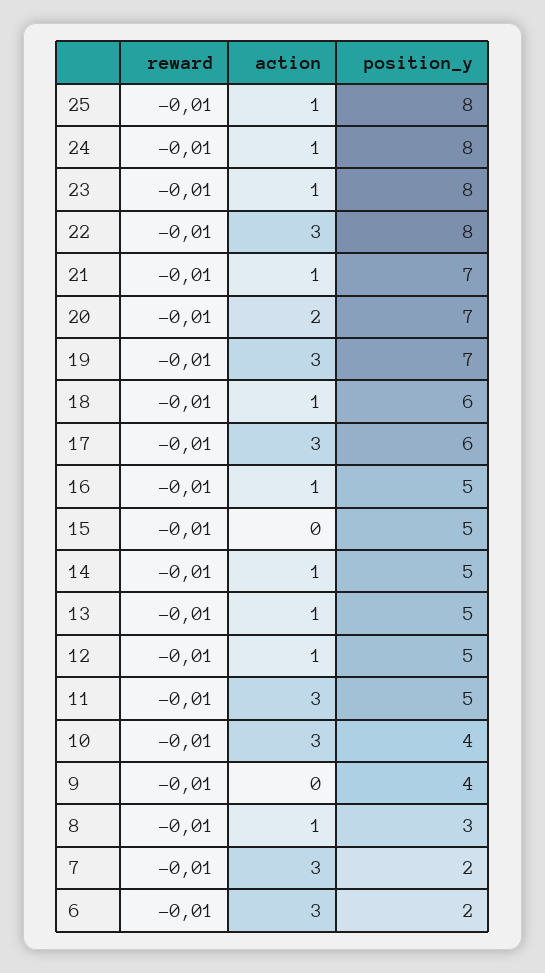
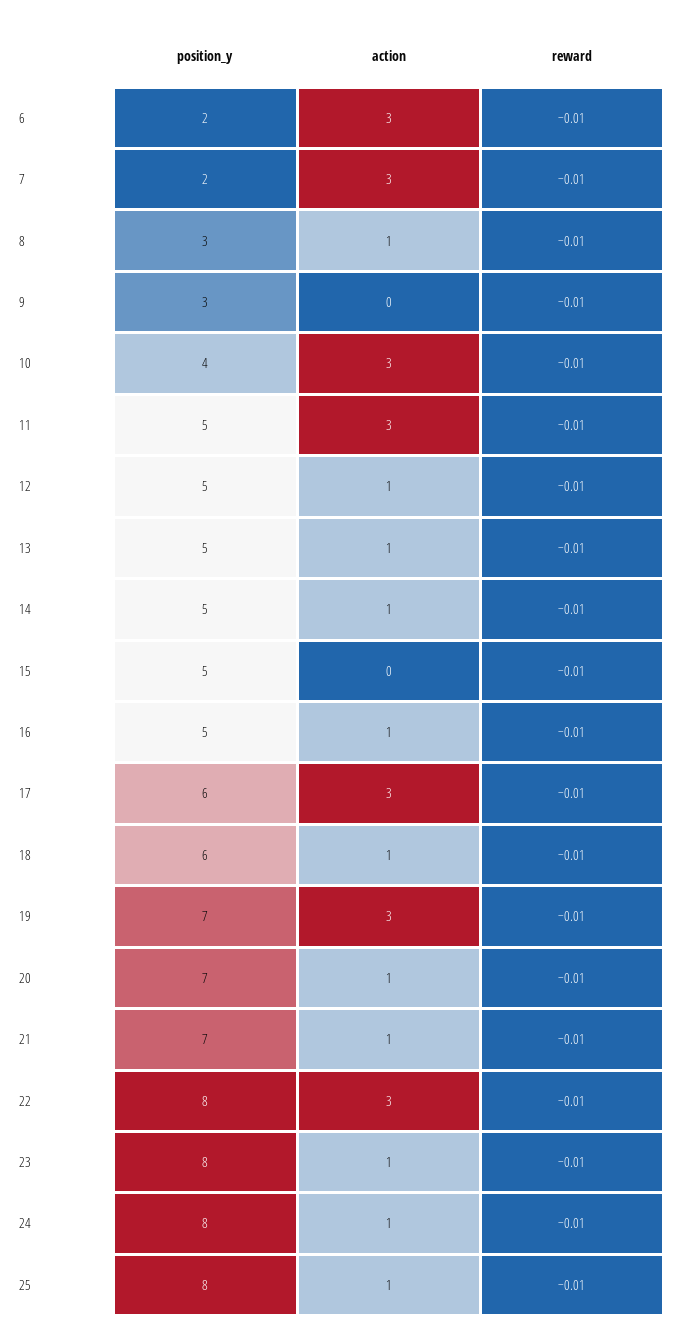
  {
    "reward": {
      "25": -0.01,
      "24": -0.01,
      "23": -0.01,
      "22": -0.01,
      "21": -0.01,
      "20": -0.01,
      "19": -0.01,
      "18": -0.01,
      "17": -0.01,
      "16": -0.01,
      "15": -0.01,
      "14": -0.01,
      "13": -0.01,
      "12": -0.01,
      "11": -0.01,
      "10": -0.01,
      "9": -0.01,
      "8": -0.01,
      "7": -0.01,
      "6": -0.01
    },
    "action": {
      "25": 1,
      "24": 1,
      "23": 1,
      "22": 3,
      "21": 1,
-     "20": 2,
+     "20": 1,
      "19": 3,
      "18": 1,
      "17": 3,
      "16": 1,
      "15": 0,
      "14": 1,
      "13": 1,
      "12": 1,
      "11": 3,
      "10": 3,
      "9": 0,
      "8": 1,
      "7": 3,
      "6": 3
    },
    "position_y": {
      "25": 8,
      "24": 8,
      "23": 8,
      "22": 8,
      "21": 7,
      "20": 7,
      "19": 7,
      "18": 6,
      "17": 6,
      "16": 5,
      "15": 5,
      "14": 5,
      "13": 5,
      "12": 5,
      "11": 5,
      "10": 4,
-     "9": 4,
+     "9": 3,
      "8": 3,
      "7": 2,
      "6": 2
    }
  }

